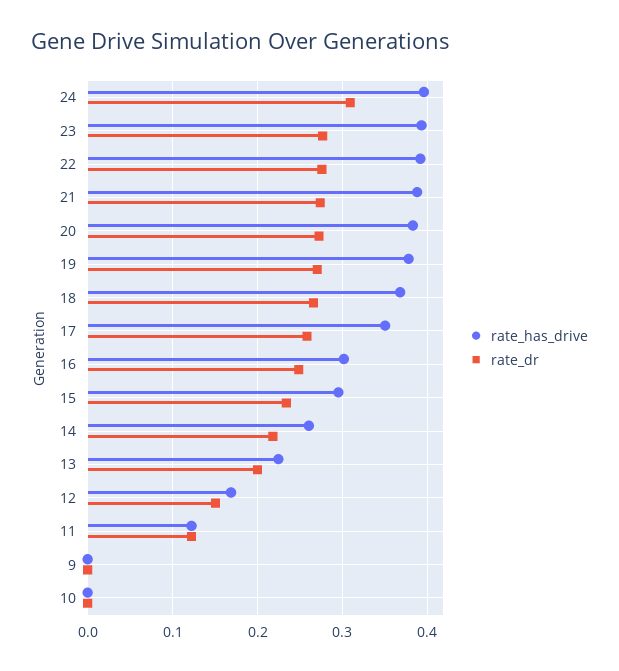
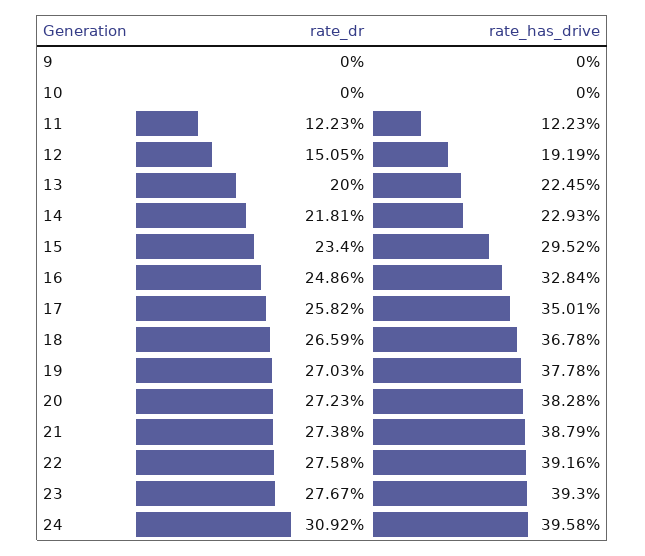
  {
    "rate_has_drive": {
      "24": 0.3958,
      "23": 0.393,
      "22": 0.3916,
      "21": 0.3879,
      "20": 0.3828,
      "19": 0.3778,
      "18": 0.3678,
      "17": 0.3501,
-     "16": 0.3,
+     "16": 0.3284,
      "15": 0.2952,
-     "14": 0.26,
+     "14": 0.2293,
      "13": 0.2245,
-     "12": 0.17,
+     "12": 0.1919,
      "11": 0.1223,
      "9": 0,
      "10": 0
    },
    "rate_dr": {
      "24": 0.3092,
      "23": 0.2767,
      "22": 0.2758,
      "21": 0.2738,
      "20": 0.2723,
      "19": 0.2703,
      "18": 0.2659,
      "17": 0.2582,
      "16": 0.2486,
      "15": 0.234,
      "14": 0.2181,
      "13": 0.2,
      "12": 0.1505,
      "11": 0.1223,
      "9": 0,
      "10": 0
    }
  }

